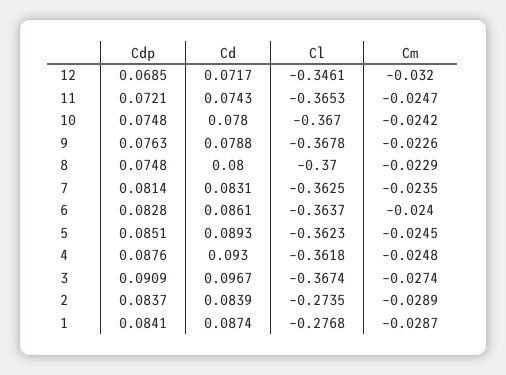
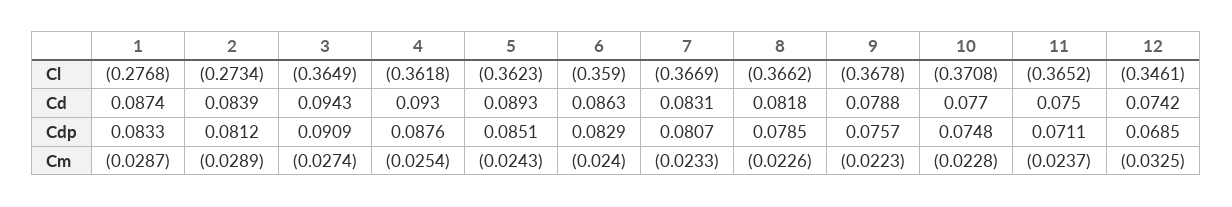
  {
    "Cdp": {
      "12": 0.0685,
-     "11": 0.0721,
+     "11": 0.0711,
      "10": 0.0748,
-     "9": 0.0763,
+     "9": 0.0757,
-     "8": 0.0748,
+     "8": 0.0785,
-     "7": 0.0814,
+     "7": 0.0807,
-     "6": 0.0828,
+     "6": 0.0829,
      "5": 0.0851,
      "4": 0.0876,
      "3": 0.0909,
-     "2": 0.0837,
+     "2": 0.0812,
-     "1": 0.0841
+     "1": 0.0833
    },
    "Cd": {
-     "12": 0.0717,
+     "12": 0.0742,
-     "11": 0.0743,
+     "11": 0.075,
-     "10": 0.078,
+     "10": 0.077,
      "9": 0.0788,
-     "8": 0.08,
+     "8": 0.0818,
      "7": 0.0831,
-     "6": 0.0861,
+     "6": 0.0863,
      "5": 0.0893,
      "4": 0.093,
-     "3": 0.0967,
+     "3": 0.0943,
      "2": 0.0839,
      "1": 0.0874
    },
    "Cl": {
      "12": -0.3461,
-     "11": -0.3653,
+     "11": -0.3652,
-     "10": -0.367,
+     "10": -0.3708,
      "9": -0.3678,
-     "8": -0.37,
+     "8": -0.3662,
-     "7": -0.3625,
+     "7": -0.3669,
-     "6": -0.3637,
+     "6": -0.359,
      "5": -0.3623,
      "4": -0.3618,
-     "3": -0.3674,
+     "3": -0.3649,
-     "2": -0.2735,
+     "2": -0.2734,
      "1": -0.2768
    },
    "Cm": {
-     "12": -0.032,
+     "12": -0.0325,
-     "11": -0.0247,
+     "11": -0.0237,
-     "10": -0.0242,
+     "10": -0.0228,
-     "9": -0.0226,
+     "9": -0.0223,
-     "8": -0.0229,
+     "8": -0.0226,
-     "7": -0.0235,
+     "7": -0.0233,
      "6": -0.024,
-     "5": -0.0245,
+     "5": -0.0243,
-     "4": -0.0248,
+     "4": -0.0254,
      "3": -0.0274,
      "2": -0.0289,
      "1": -0.0287
    }
  }

